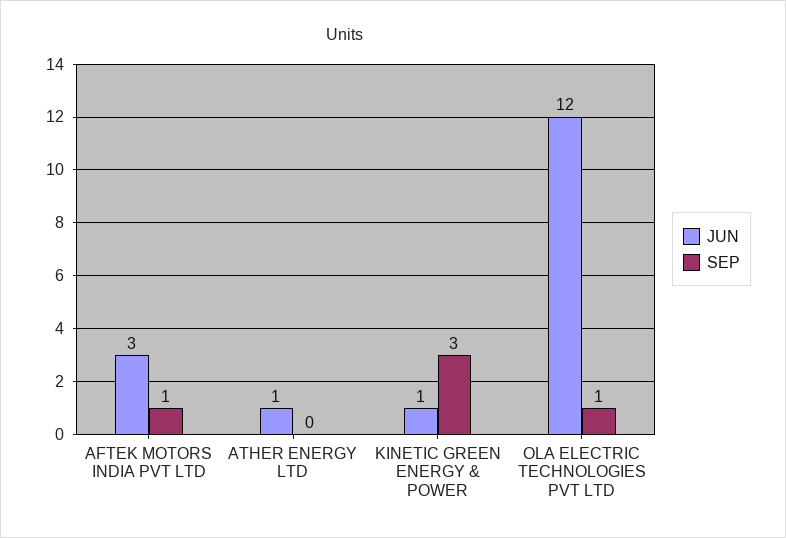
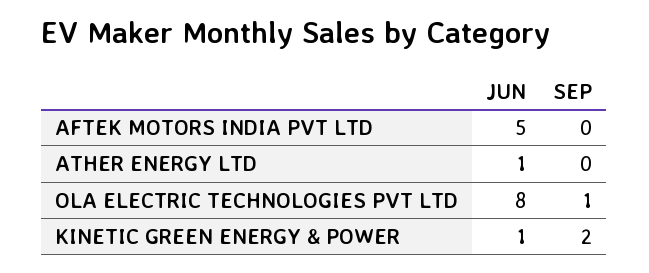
  {
    "JUN": {
-     "AFTEK MOTORS INDIA PVT LTD": 3,
+     "AFTEK MOTORS INDIA PVT LTD": 5,
      "ATHER ENERGY LTD": 1,
      "KINETIC GREEN ENERGY & POWER": 1,
-     "OLA ELECTRIC TECHNOLOGIES PVT LTD": 12
+     "OLA ELECTRIC TECHNOLOGIES PVT LTD": 8
    },
    "SEP": {
-     "AFTEK MOTORS INDIA PVT LTD": 1,
+     "AFTEK MOTORS INDIA PVT LTD": 0,
      "ATHER ENERGY LTD": 0,
-     "KINETIC GREEN ENERGY & POWER": 3,
+     "KINETIC GREEN ENERGY & POWER": 2,
      "OLA ELECTRIC TECHNOLOGIES PVT LTD": 1
    }
  }

